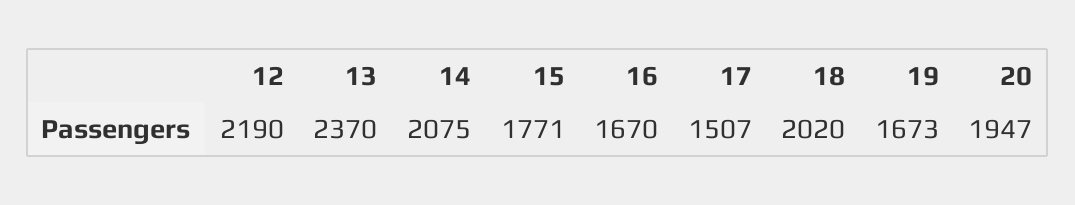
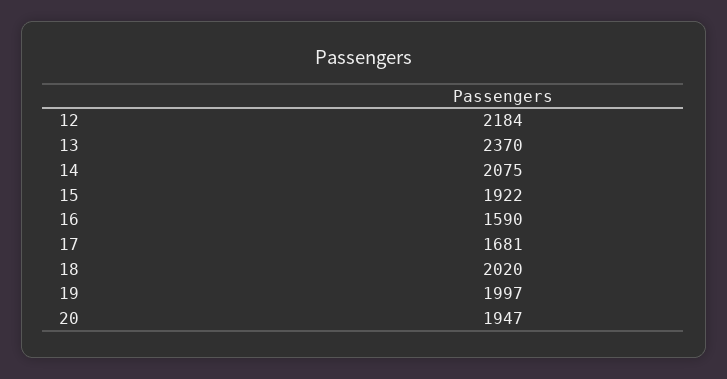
  {
-   "12": 2190,
+   "12": 2184,
    "13": 2370,
    "14": 2075,
-   "15": 1771,
+   "15": 1922,
-   "16": 1670,
+   "16": 1590,
-   "17": 1507,
+   "17": 1681,
    "18": 2020,
-   "19": 1673,
+   "19": 1997,
    "20": 1947
  }

